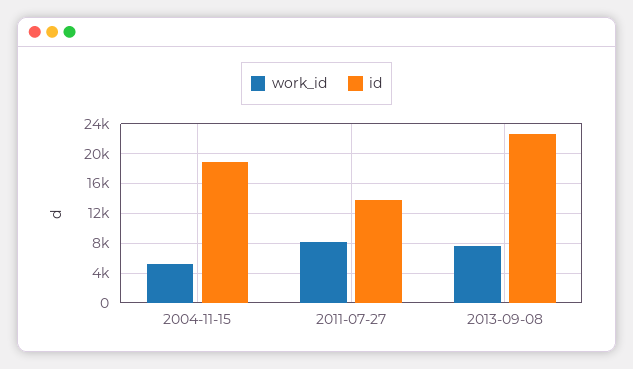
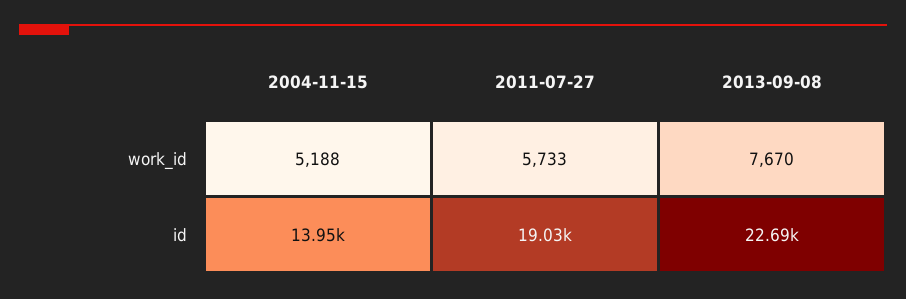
  {
    "work_id": {
      "2004-11-15": 5188,
-     "2011-07-27": 8000,
+     "2011-07-27": 5733,
      "2013-09-08": 7670
    },
    "id": {
-     "2004-11-15": 19000,
+     "2004-11-15": 13950,
-     "2011-07-27": 14000,
+     "2011-07-27": 19030,
      "2013-09-08": 22690
    }
  }

